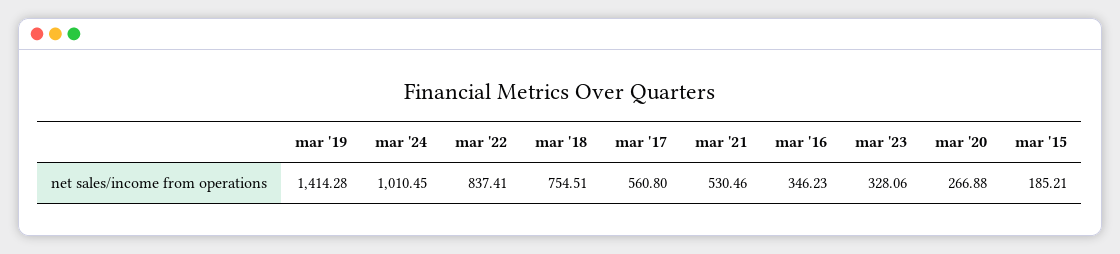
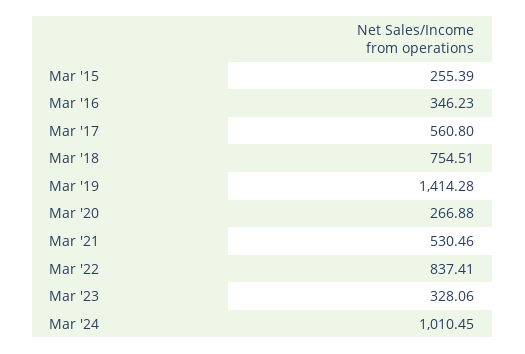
  {
    "mar '19": 1414.28,
    "mar '24": 1010.45,
    "mar '22": 837.41,
    "mar '18": 754.51,
    "mar '17": 560.8,
    "mar '21": 530.46,
    "mar '16": 346.23,
    "mar '23": 328.06,
    "mar '20": 266.88,
-   "mar '15": 185.21
+   "mar '15": 255.39
  }

